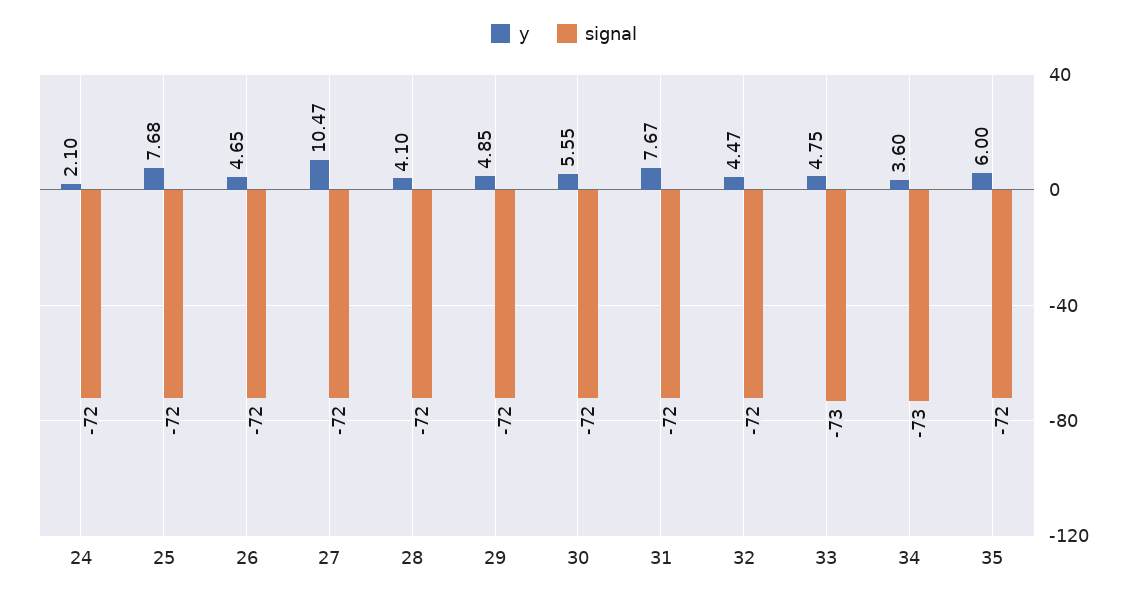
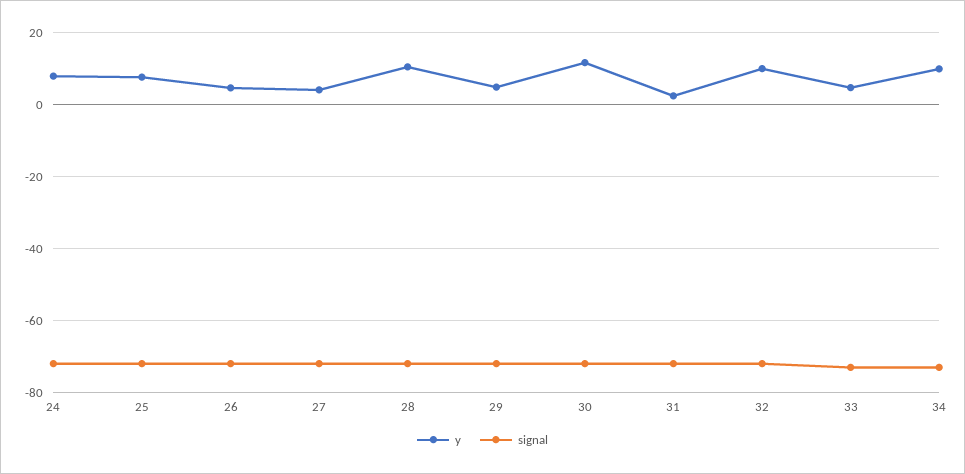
  {
    "y": {
-     "24": 2.1,
+     "24": 8,
      "25": 7.68,
      "26": 4.65,
-     "27": 10.47,
+     "27": 4,
-     "28": 4.1,
+     "28": 10,
      "29": 4.85,
-     "30": 5.55,
+     "30": 12,
-     "31": 7.67,
+     "31": 2,
-     "32": 4.47,
+     "32": 10,
      "33": 4.75,
-     "34": 3.6,
+     "34": 10
-     "35": 6
    },
    "signal": {
      "24": -72,
      "25": -72,
      "26": -72,
      "27": -72,
      "28": -72,
      "29": -72,
      "30": -72,
      "31": -72,
      "32": -72,
      "33": -73,
-     "34": -73,
+     "34": -73
-     "35": -72
    }
  }

